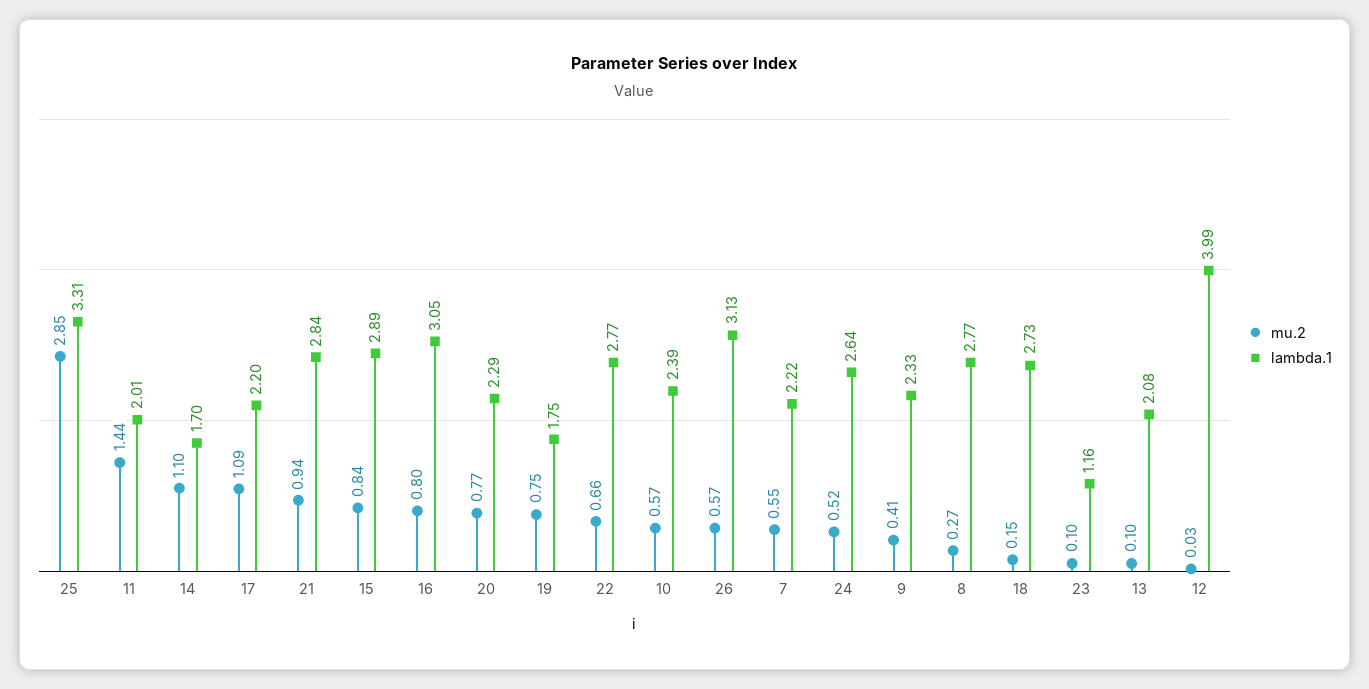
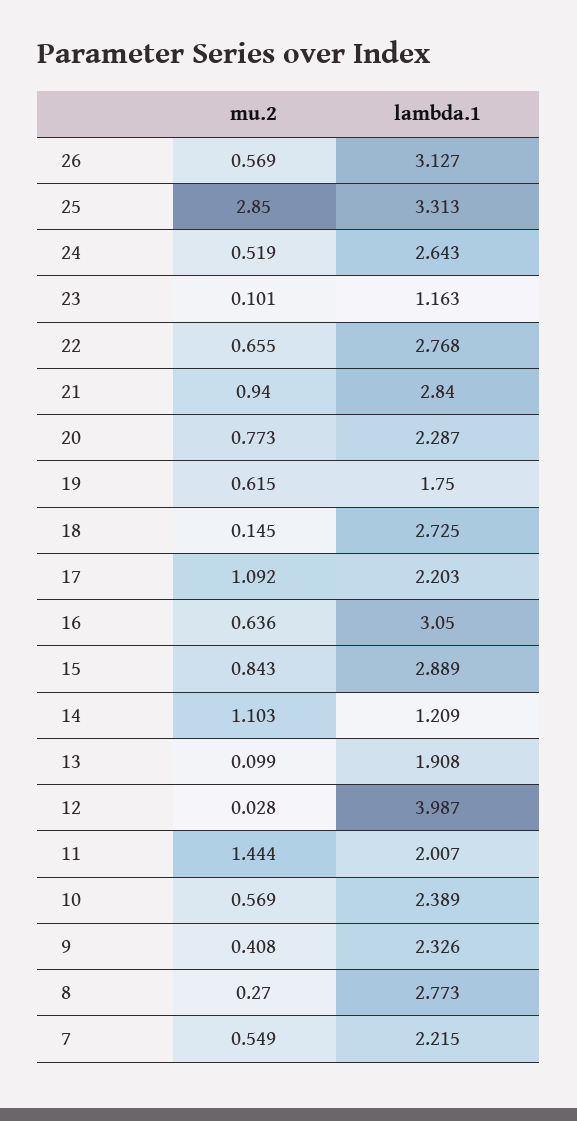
  {
    "mu.2": {
      "25": 2.85,
      "11": 1.444,
      "14": 1.103,
      "17": 1.092,
      "21": 0.94,
      "15": 0.843,
-     "16": 0.8,
+     "16": 0.636,
      "20": 0.773,
-     "19": 0.75,
+     "19": 0.615,
      "22": 0.655,
      "10": 0.569,
      "26": 0.569,
      "7": 0.549,
      "24": 0.519,
      "9": 0.408,
      "8": 0.27,
      "18": 0.145,
      "23": 0.101,
      "13": 0.099,
      "12": 0.028
    },
    "lambda.1": {
      "25": 3.313,
      "11": 2.007,
-     "14": 1.7,
+     "14": 1.209,
      "17": 2.203,
      "21": 2.84,
      "15": 2.889,
      "16": 3.05,
      "20": 2.287,
      "19": 1.75,
      "22": 2.768,
      "10": 2.389,
      "26": 3.127,
      "7": 2.215,
      "24": 2.643,
      "9": 2.326,
      "8": 2.773,
      "18": 2.725,
      "23": 1.163,
-     "13": 2.08,
+     "13": 1.908,
      "12": 3.987
    }
  }

